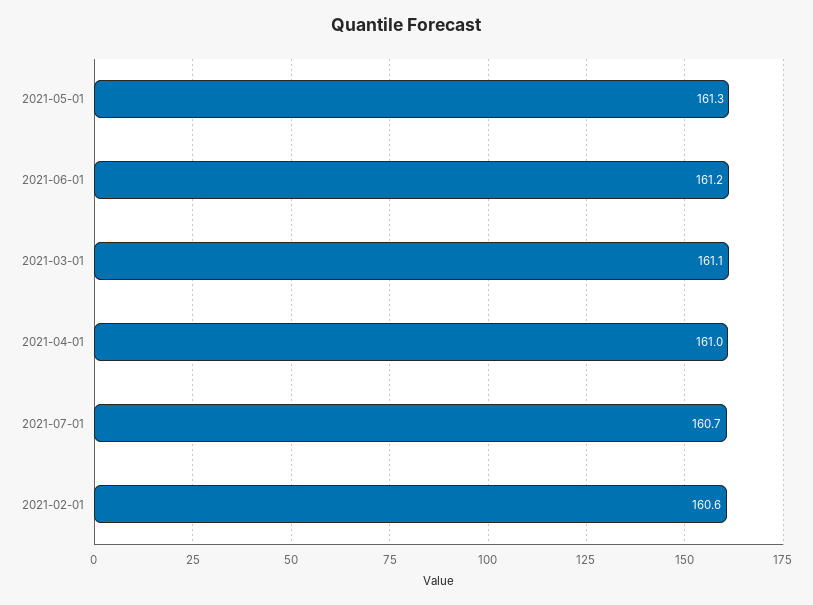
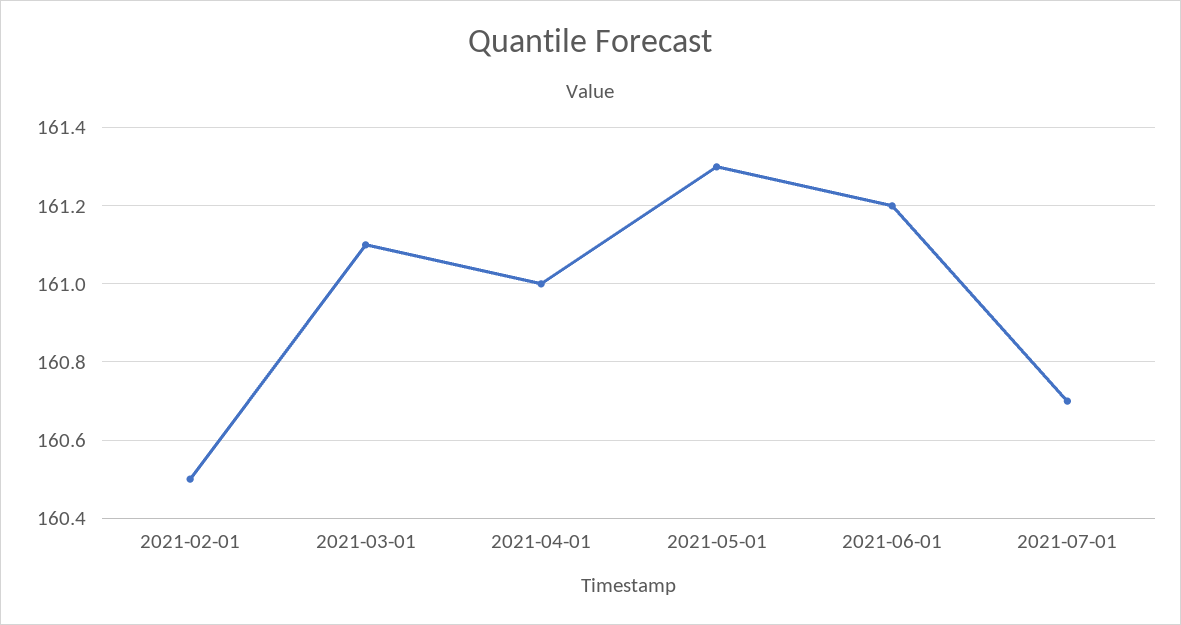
  {
    "2021-05-01": 161.3,
    "2021-06-01": 161.2,
    "2021-03-01": 161.1,
    "2021-04-01": 161,
    "2021-07-01": 160.7,
-   "2021-02-01": 160.6
+   "2021-02-01": 160.5
  }

